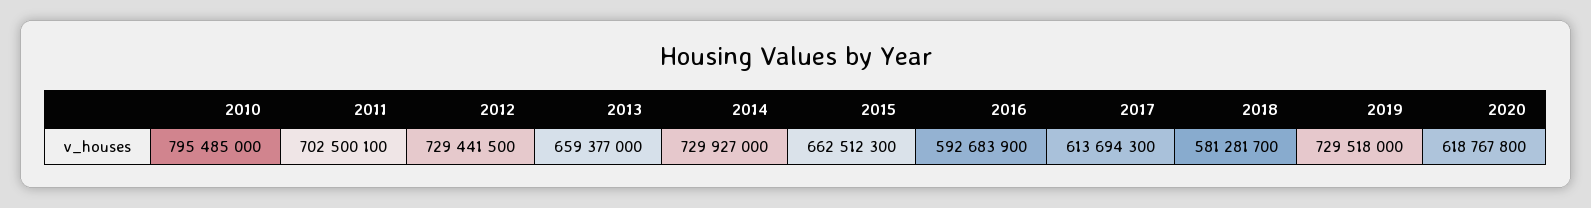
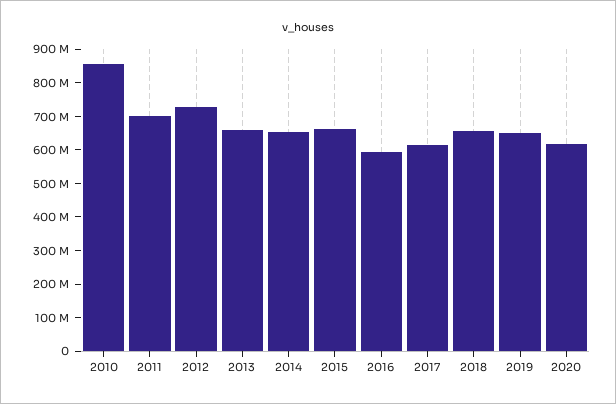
  {
-   "2010": 795485000,
+   "2010": 850000000,
    "2011": 702500100,
    "2012": 729441500,
    "2013": 659377000,
-   "2014": 729927000,
+   "2014": 650000000,
    "2015": 662512300,
    "2016": 592683900,
    "2017": 613694300,
-   "2018": 581281700,
+   "2018": 650000000,
-   "2019": 729518000,
+   "2019": 650000000,
    "2020": 618767800
  }

